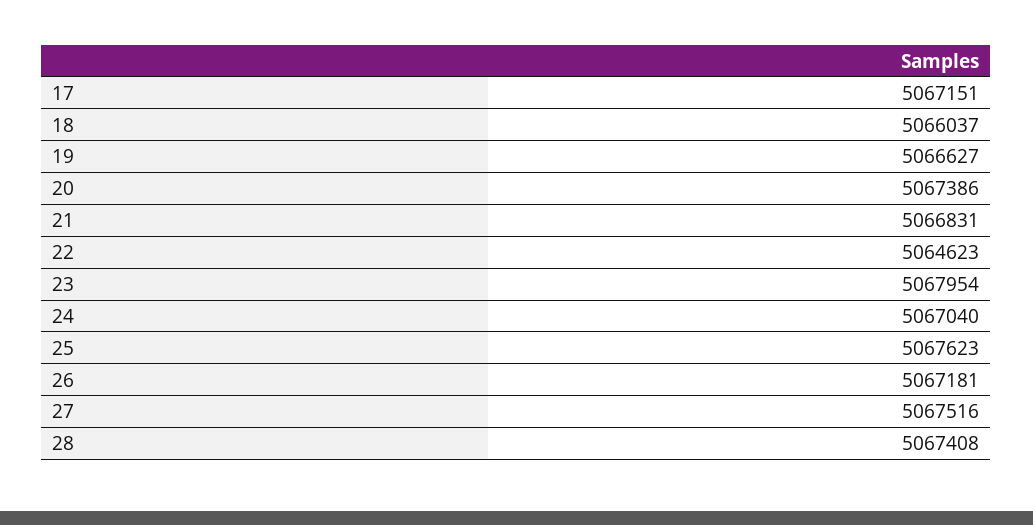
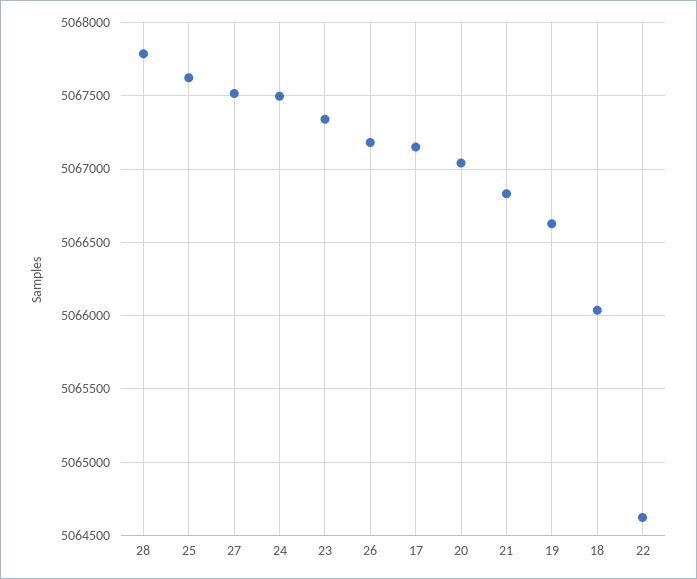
  {
    "17": 5067151,
    "18": 5066037,
    "19": 5066627,
-   "20": 5067386,
+   "20": 5067050,
    "21": 5066831,
    "22": 5064623,
-   "23": 5067954,
+   "23": 5067350,
-   "24": 5067040,
+   "24": 5067500,
    "25": 5067623,
    "26": 5067181,
    "27": 5067516,
-   "28": 5067408
+   "28": 5067800
  }

